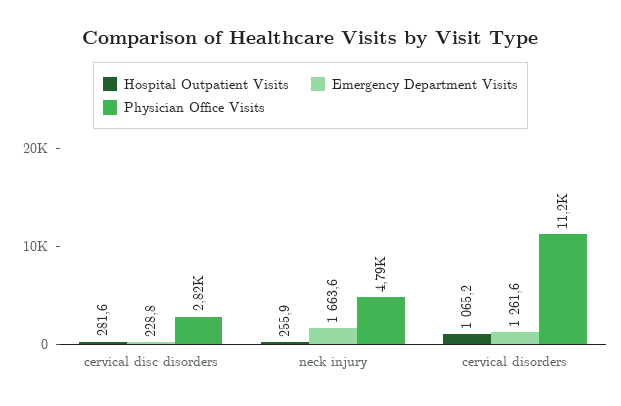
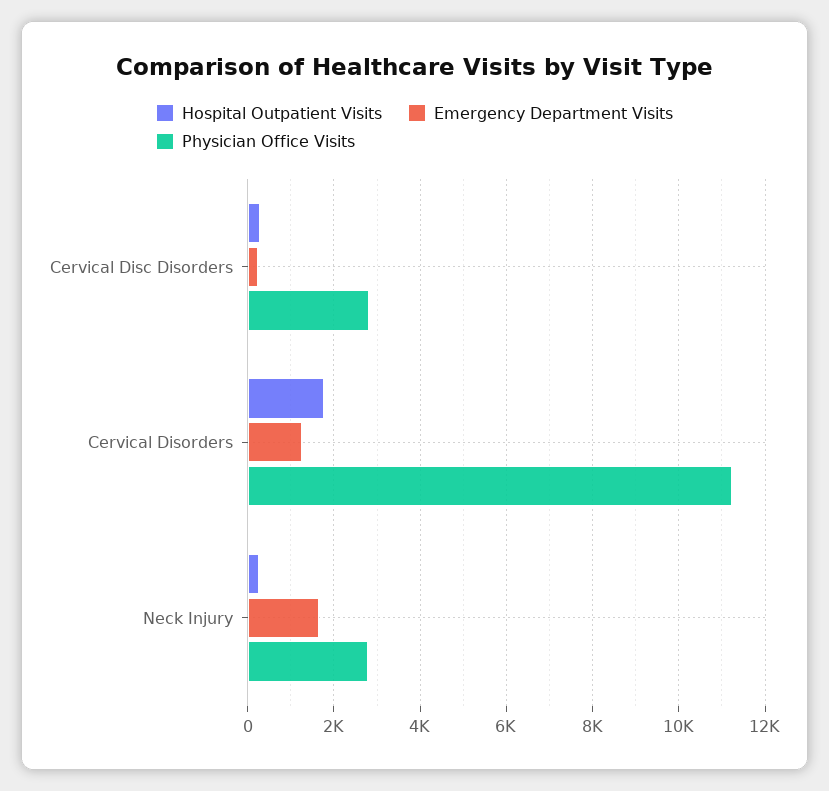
  {
    "Hospital Outpatient Visits": {
      "cervical disc disorders": 281.6,
      "neck injury": 255.9,
-     "cervical disorders": 1065.2
+     "cervical disorders": 1800
    },
    "Emergency Department Visits": {
      "cervical disc disorders": 228.8,
      "neck injury": 1663.6,
      "cervical disorders": 1261.6
    },
    "Physician Office Visits": {
      "cervical disc disorders": 2820,
-     "neck injury": 4790,
+     "neck injury": 2800,
      "cervical disorders": 11200
    }
  }

